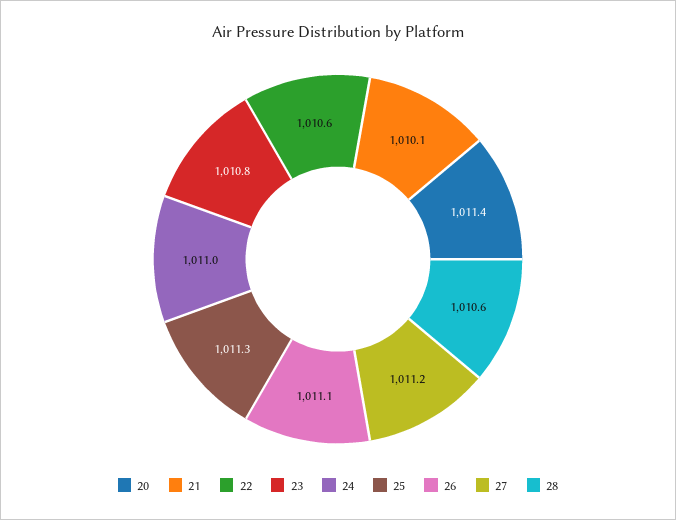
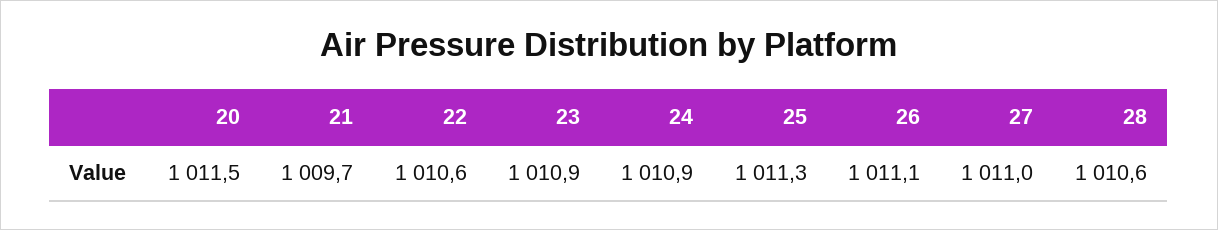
  {
-   "20": 1011.4,
+   "20": 1011.5,
-   "21": 1010.1,
+   "21": 1009.7,
    "22": 1010.6,
-   "23": 1010.8,
+   "23": 1010.9,
-   "24": 1011,
+   "24": 1010.9,
    "25": 1011.3,
    "26": 1011.1,
-   "27": 1011.2,
+   "27": 1011,
    "28": 1010.6
  }

